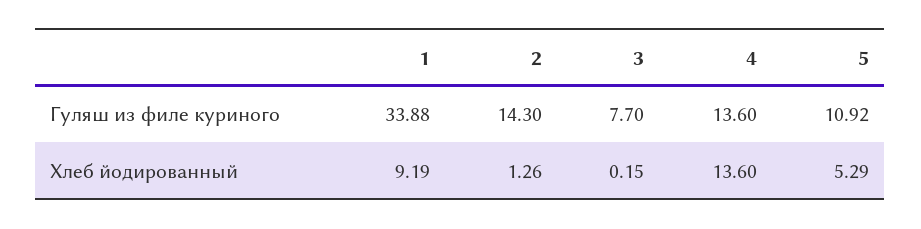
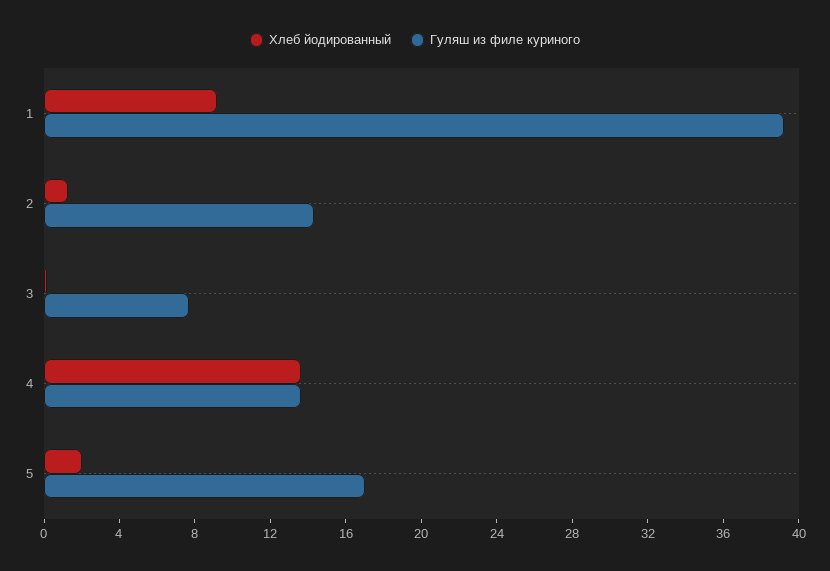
  {
    "Гуляш из филе куриного": {
-     "1": 33.88,
+     "1": 39,
      "2": 14.3,
      "3": 7.7,
      "4": 13.6,
-     "5": 10.92
+     "5": 17
    },
    "Хлеб йодированный": {
      "1": 9.19,
      "2": 1.26,
      "3": 0.15,
      "4": 13.6,
-     "5": 5.29
+     "5": 2
    }
  }

